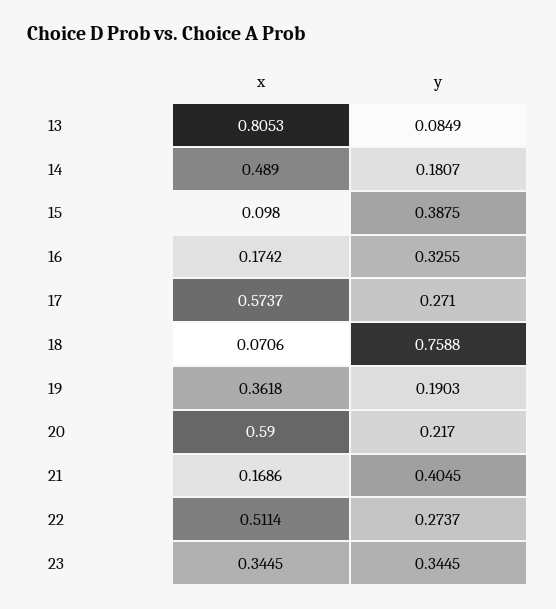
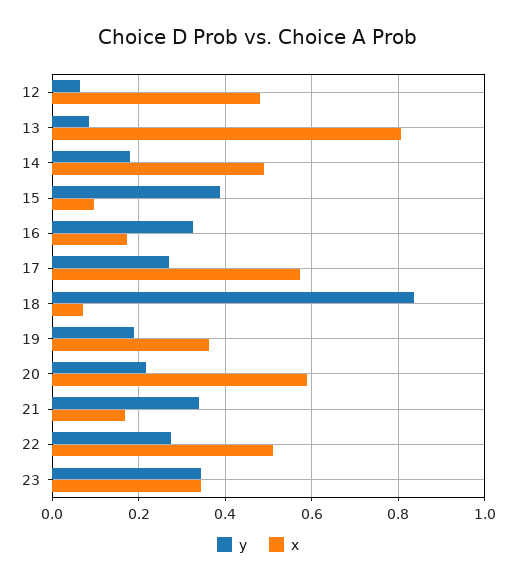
  {
    "x": {
      "13": 0.8053,
      "14": 0.489,
      "15": 0.098,
      "16": 0.1742,
      "17": 0.5737,
      "18": 0.0706,
      "19": 0.3618,
      "20": 0.59,
      "21": 0.1686,
      "22": 0.5114,
-     "23": 0.3445
+     "23": 0.3445,
+     "12": 0.48
    },
    "y": {
      "13": 0.0849,
      "14": 0.1807,
      "15": 0.3875,
      "16": 0.3255,
      "17": 0.271,
-     "18": 0.7588,
+     "18": 0.84,
      "19": 0.1903,
      "20": 0.217,
-     "21": 0.4045,
+     "21": 0.34,
      "22": 0.2737,
-     "23": 0.3445
+     "23": 0.3445,
+     "12": 0.06
    }
  }

